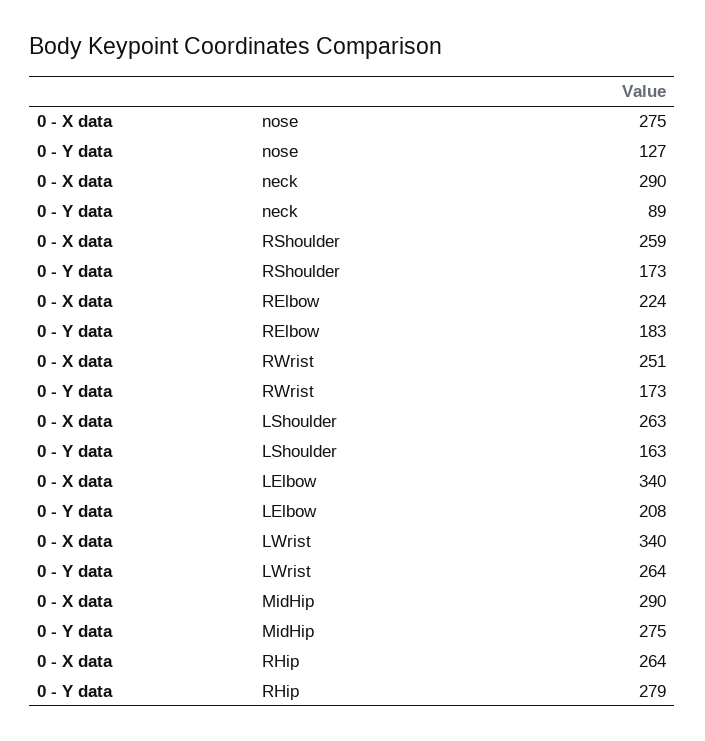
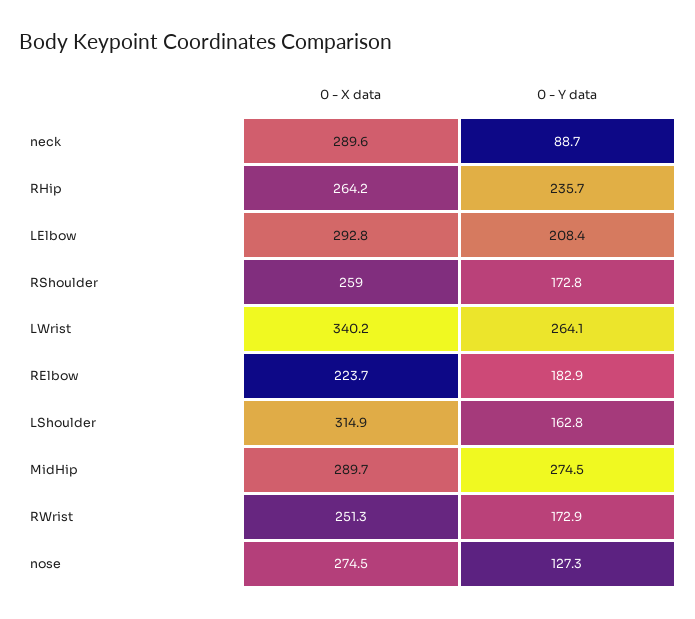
  {
    "0 - X data": {
      "nose": 274.5,
      "neck": 289.6,
      "RShoulder": 259,
      "RElbow": 223.7,
      "RWrist": 251.3,
-     "LShoulder": 263,
+     "LShoulder": 314.9,
-     "LElbow": 340,
+     "LElbow": 292.8,
      "LWrist": 340.2,
      "MidHip": 289.7,
      "RHip": 264.2
    },
    "0 - Y data": {
      "nose": 127.3,
      "neck": 88.7,
      "RShoulder": 172.8,
      "RElbow": 182.9,
      "RWrist": 172.9,
      "LShoulder": 162.8,
      "LElbow": 208.4,
      "LWrist": 264.1,
      "MidHip": 274.5,
-     "RHip": 279
+     "RHip": 235.7
    }
  }

